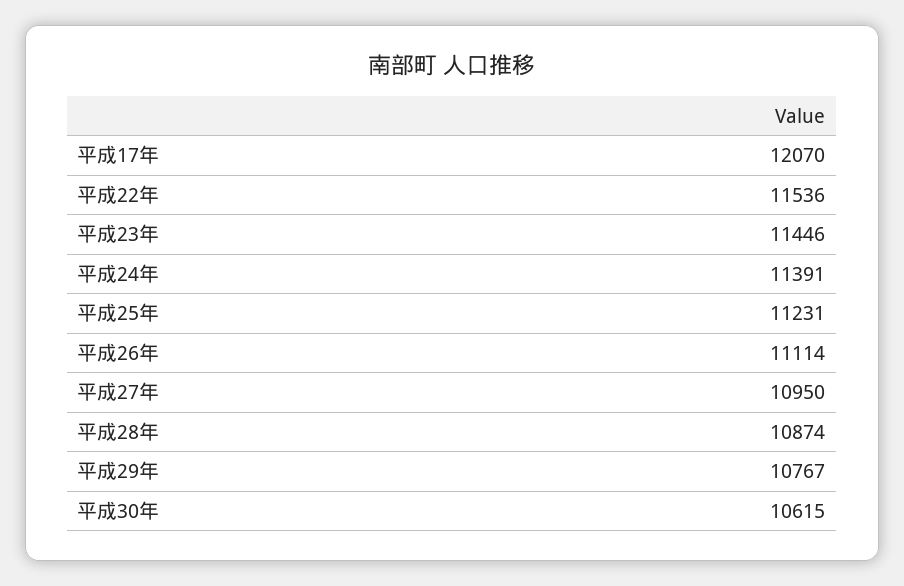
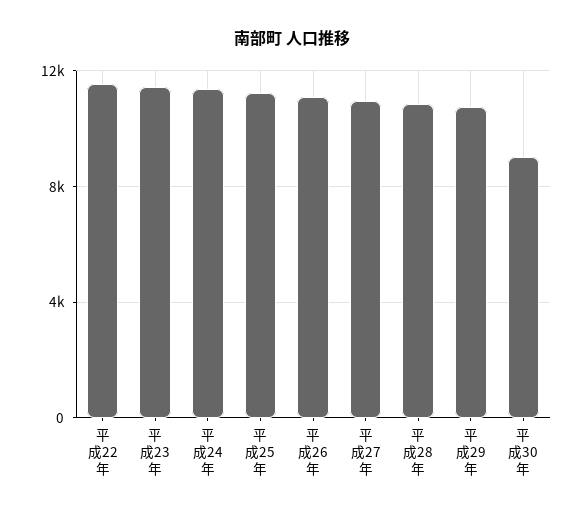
  {
-   "平成17年": 12070,
    "平成22年": 11536,
    "平成23年": 11446,
    "平成24年": 11391,
    "平成25年": 11231,
    "平成26年": 11114,
    "平成27年": 10950,
    "平成28年": 10874,
    "平成29年": 10767,
-   "平成30年": 10615
+   "平成30年": 9000
  }

